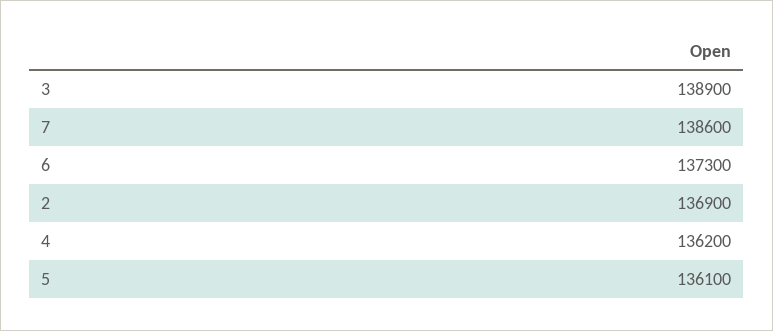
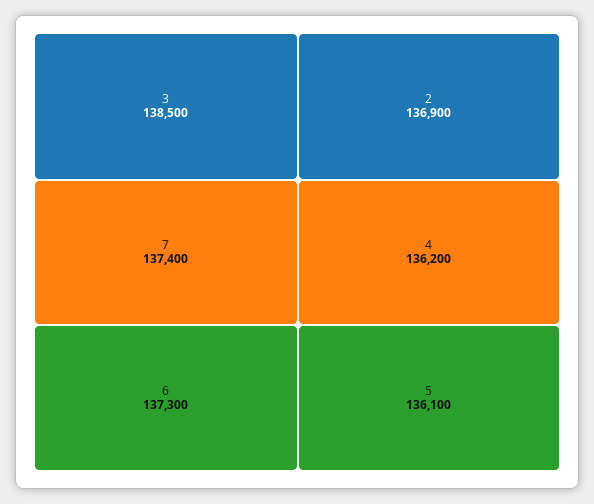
  {
-   "3": 138900,
+   "3": 138500,
-   "7": 138600,
+   "7": 137400,
    "6": 137300,
    "2": 136900,
    "4": 136200,
    "5": 136100
  }

